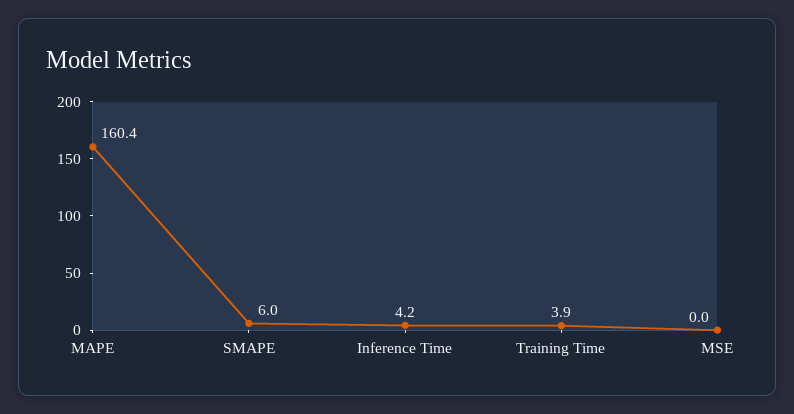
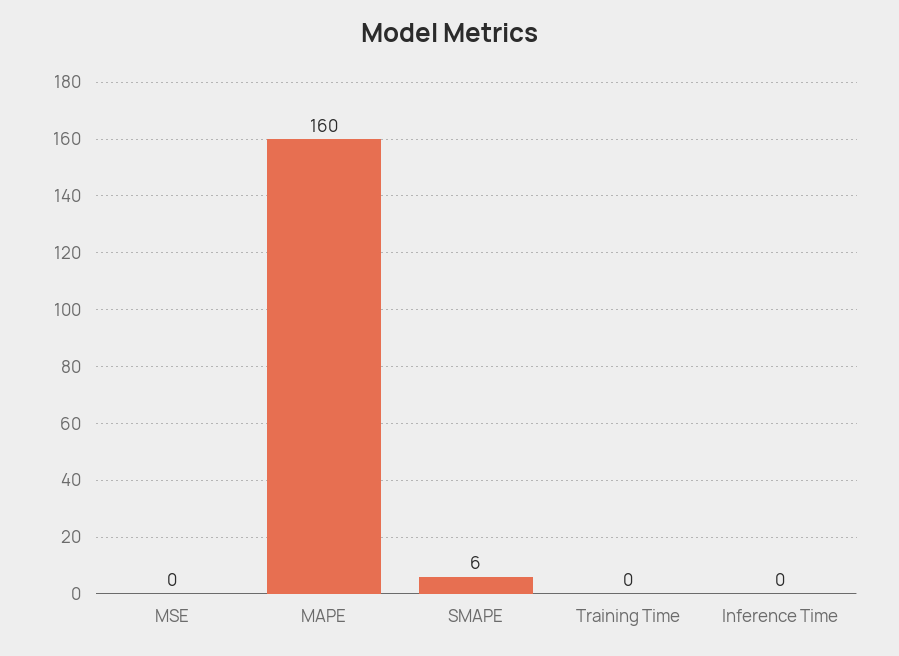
  {
    "MAPE": 160.4,
    "SMAPE": 6,
-   "Inference Time": 4.2,
+   "Inference Time": 0,
-   "Training Time": 3.9,
+   "Training Time": 0,
    "MSE": 0
  }

